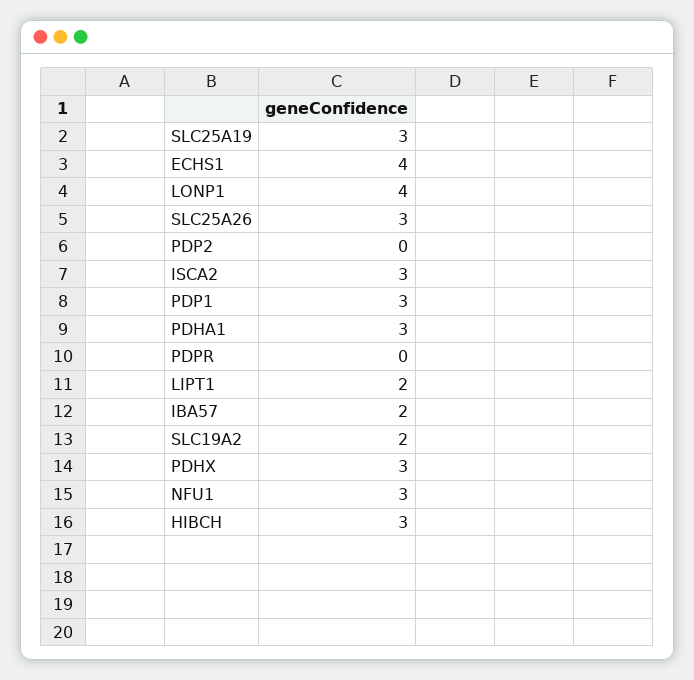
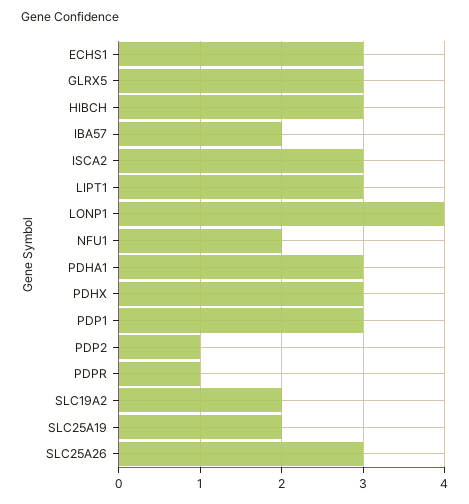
  {
-   "SLC25A19": 3,
+   "SLC25A19": 2,
-   "ECHS1": 4,
+   "ECHS1": 3,
    "LONP1": 4,
    "SLC25A26": 3,
-   "PDP2": 0,
+   "PDP2": 1,
    "ISCA2": 3,
    "PDP1": 3,
    "PDHA1": 3,
-   "PDPR": 0,
+   "PDPR": 1,
-   "LIPT1": 2,
+   "LIPT1": 3,
    "IBA57": 2,
    "SLC19A2": 2,
    "PDHX": 3,
-   "NFU1": 3,
+   "NFU1": 2,
-   "HIBCH": 3
+   "HIBCH": 3,
+   "GLRX5": 3
  }

